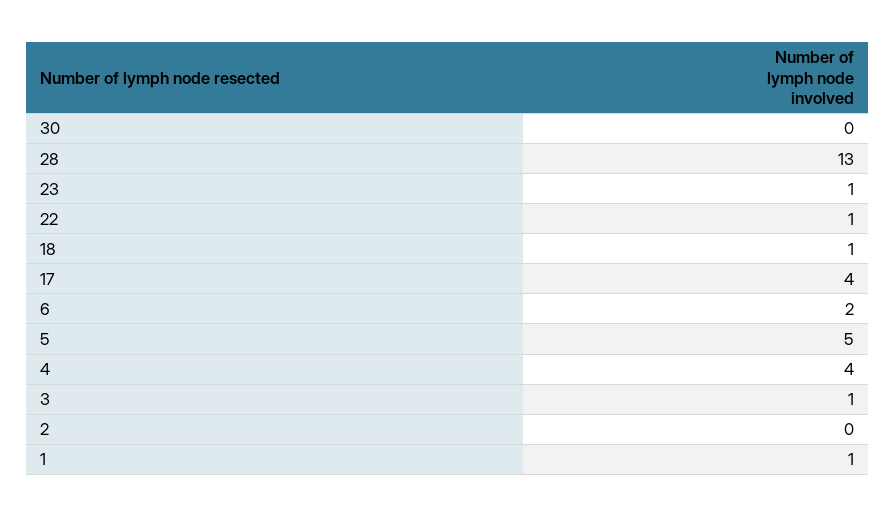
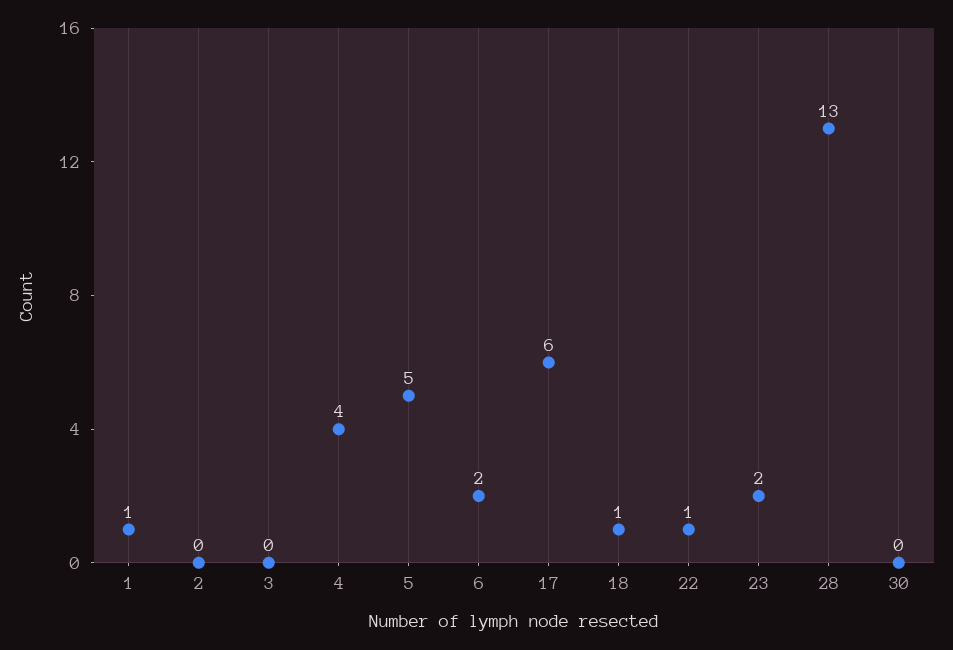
  {
    "30": 0,
    "28": 13,
-   "23": 1,
+   "23": 2,
    "22": 1,
    "18": 1,
-   "17": 4,
+   "17": 6,
    "6": 2,
    "5": 5,
    "4": 4,
-   "3": 1,
+   "3": 0,
    "2": 0,
    "1": 1
  }

